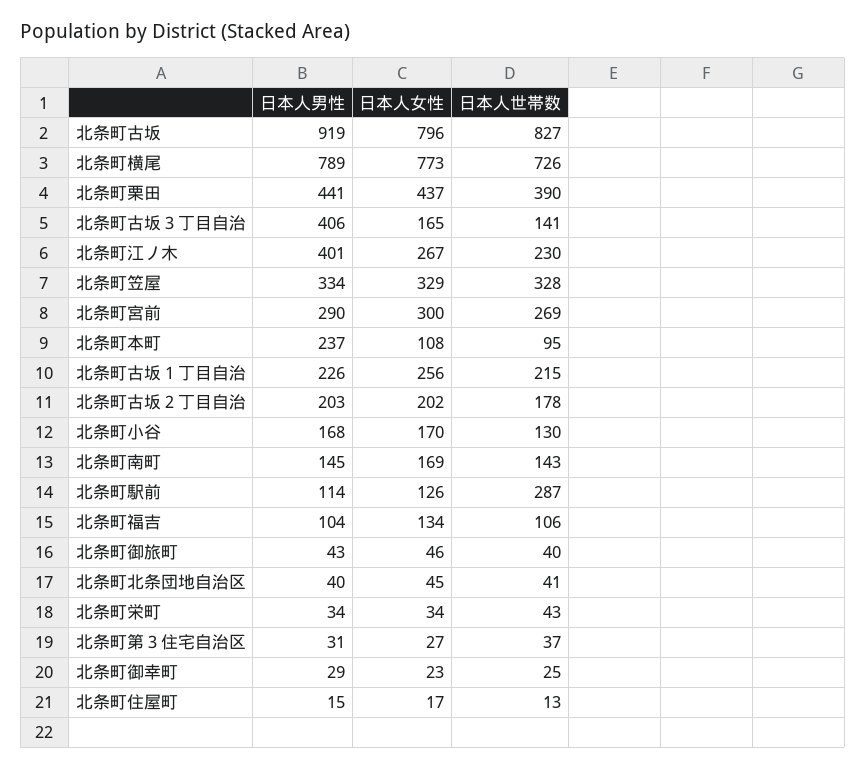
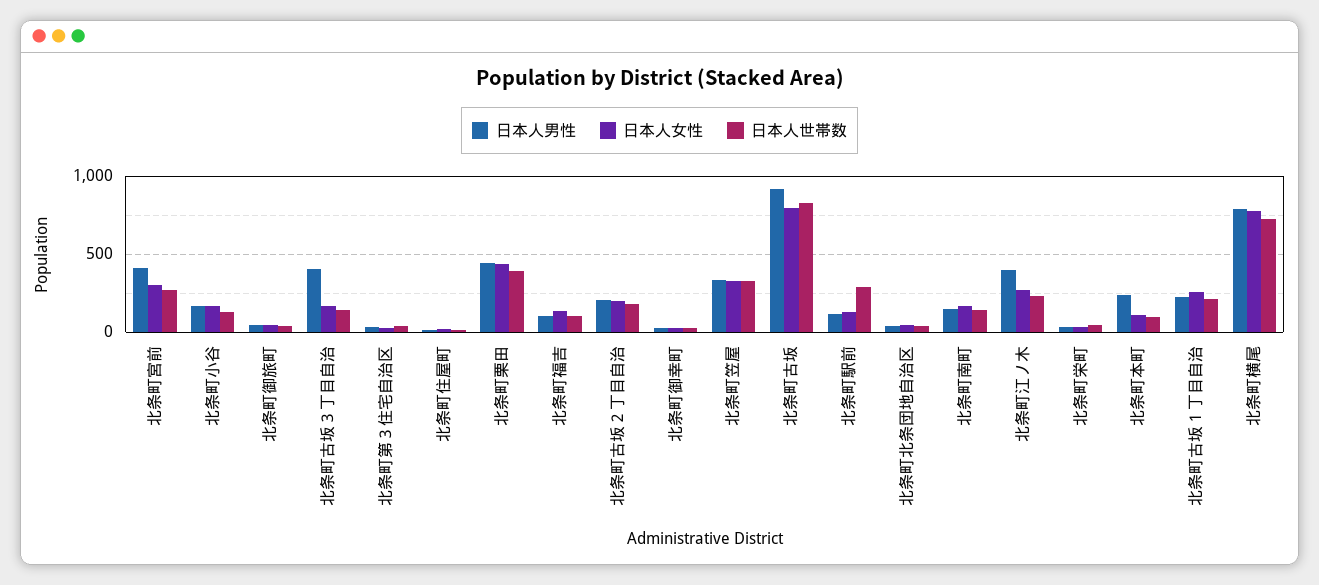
  {
    "日本人男性": {
      "北条町古坂": 919,
      "北条町横尾": 789,
      "北条町栗田": 441,
      "北条町古坂３丁目自治": 406,
      "北条町江ノ木": 401,
      "北条町笠屋": 334,
-     "北条町宮前": 290,
+     "北条町宮前": 400,
      "北条町本町": 237,
      "北条町古坂１丁目自治": 226,
      "北条町古坂２丁目自治": 203,
      "北条町小谷": 168,
      "北条町南町": 145,
      "北条町駅前": 114,
      "北条町福吉": 104,
      "北条町御旅町": 43,
      "北条町北条団地自治区": 40,
      "北条町栄町": 34,
      "北条町第３住宅自治区": 31,
      "北条町御幸町": 29,
      "北条町住屋町": 15
    },
    "日本人女性": {
      "北条町古坂": 796,
      "北条町横尾": 773,
      "北条町栗田": 437,
      "北条町古坂３丁目自治": 165,
      "北条町江ノ木": 267,
      "北条町笠屋": 329,
      "北条町宮前": 300,
      "北条町本町": 108,
      "北条町古坂１丁目自治": 256,
      "北条町古坂２丁目自治": 202,
      "北条町小谷": 170,
      "北条町南町": 169,
      "北条町駅前": 126,
      "北条町福吉": 134,
      "北条町御旅町": 46,
      "北条町北条団地自治区": 45,
      "北条町栄町": 34,
      "北条町第３住宅自治区": 27,
      "北条町御幸町": 23,
      "北条町住屋町": 17
    },
    "日本人世帯数": {
      "北条町古坂": 827,
      "北条町横尾": 726,
      "北条町栗田": 390,
      "北条町古坂３丁目自治": 141,
      "北条町江ノ木": 230,
      "北条町笠屋": 328,
      "北条町宮前": 269,
      "北条町本町": 95,
      "北条町古坂１丁目自治": 215,
      "北条町古坂２丁目自治": 178,
      "北条町小谷": 130,
      "北条町南町": 143,
      "北条町駅前": 287,
      "北条町福吉": 106,
      "北条町御旅町": 40,
      "北条町北条団地自治区": 41,
      "北条町栄町": 43,
      "北条町第３住宅自治区": 37,
      "北条町御幸町": 25,
      "北条町住屋町": 13
    }
  }

